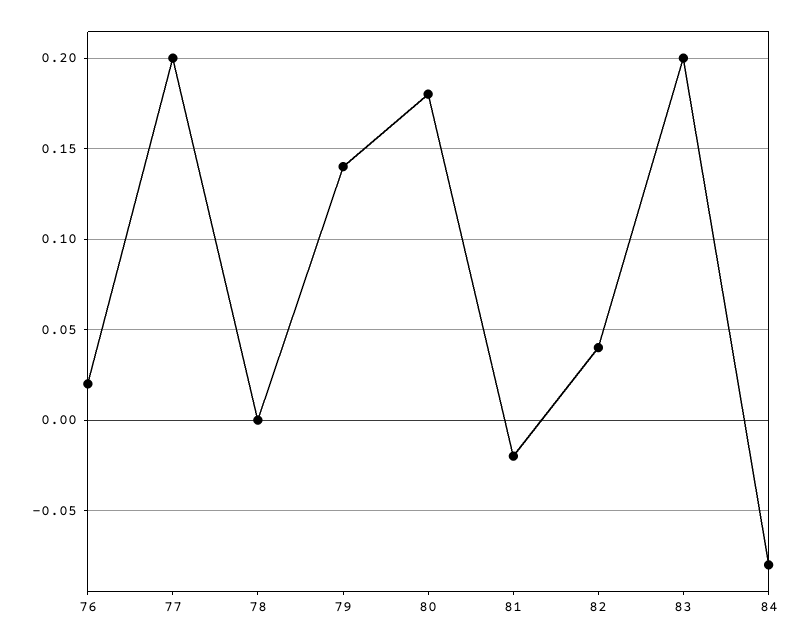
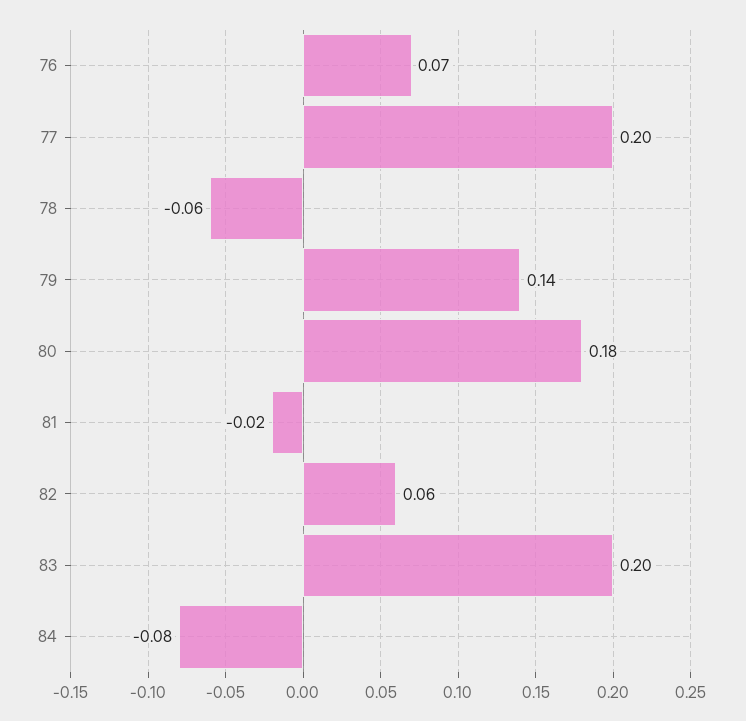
  {
-   "76": 0.02,
+   "76": 0.07,
    "77": 0.2,
-   "78": 0,
+   "78": -0.06,
    "79": 0.14,
    "80": 0.18,
    "81": -0.02,
-   "82": 0.04,
+   "82": 0.06,
    "83": 0.2,
    "84": -0.08
  }

